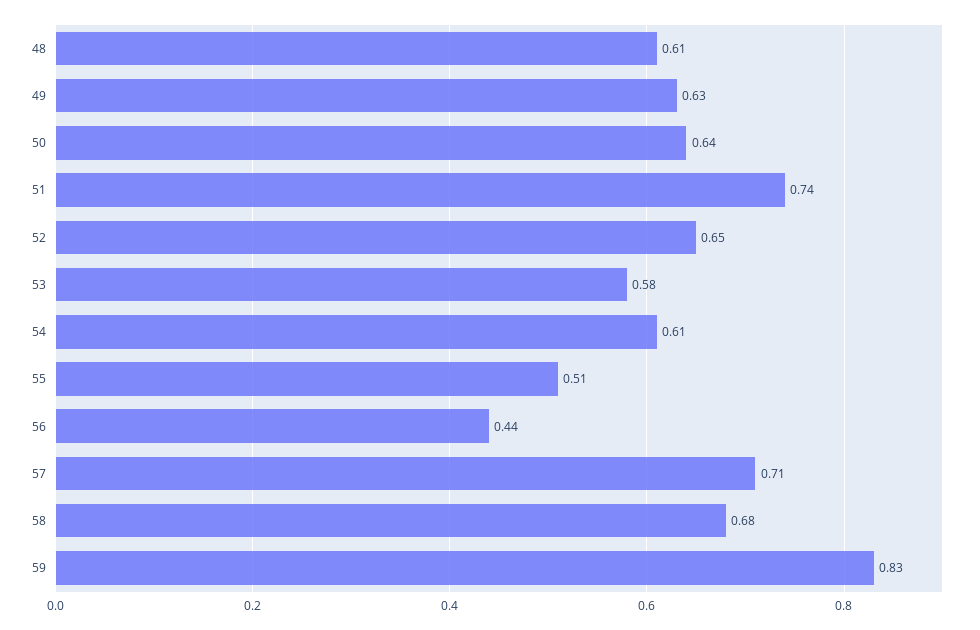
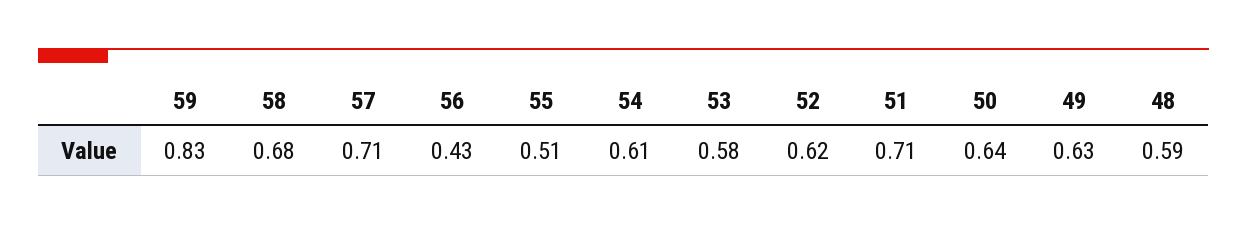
  {
-   "48": 0.61,
+   "48": 0.59,
    "49": 0.63,
    "50": 0.64,
-   "51": 0.74,
+   "51": 0.71,
-   "52": 0.65,
+   "52": 0.62,
    "53": 0.58,
    "54": 0.61,
    "55": 0.51,
-   "56": 0.44,
+   "56": 0.43,
    "57": 0.71,
    "58": 0.68,
    "59": 0.83
  }

